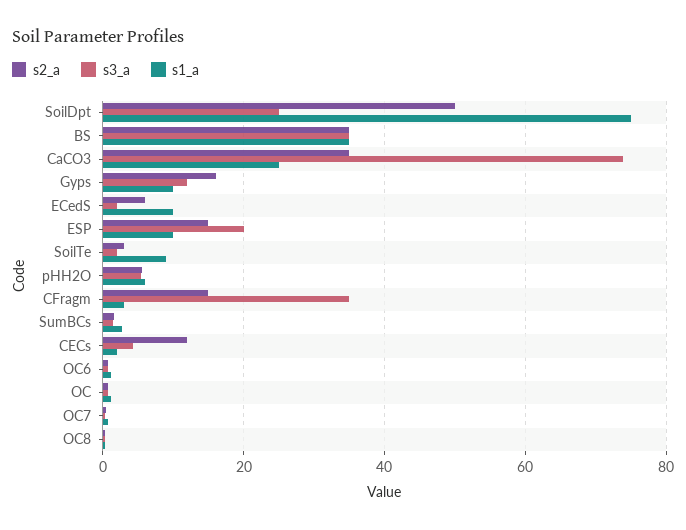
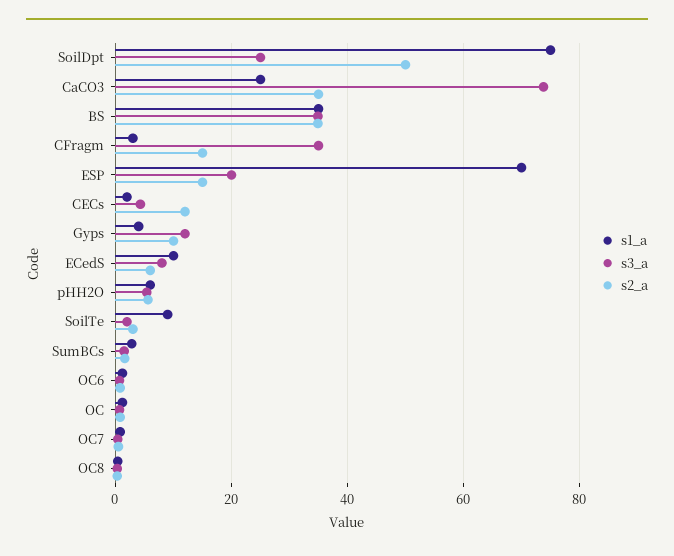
  {
    "s2_a": {
      "SoilDpt": 50,
      "BS": 34,
      "CaCO3": 36,
-     "Gyps": 16,
+     "Gyps": 10,
      "ECedS": 6,
      "ESP": 16,
      "SoilTe": 4,
      "pHH2O": 6,
      "CFragm": 16,
      "SumBCs": 2,
      "CECs": 12,
      "OC6": 0,
      "OC": 0,
      "OC7": 0,
      "OC8": 0
    },
    "s3_a": {
      "SoilDpt": 26,
      "BS": 34,
      "CaCO3": 74,
      "Gyps": 12,
-     "ECedS": 2,
+     "ECedS": 8,
      "ESP": 20,
      "SoilTe": 2,
      "pHH2O": 6,
      "CFragm": 36,
      "SumBCs": 2,
      "CECs": 4,
      "OC6": 0,
      "OC": 0,
      "OC7": 0,
      "OC8": 0
    },
    "s1_a": {
      "SoilDpt": 76,
      "BS": 36,
      "CaCO3": 26,
-     "Gyps": 10,
+     "Gyps": 4,
      "ECedS": 10,
-     "ESP": 10,
+     "ESP": 70,
      "SoilTe": 10,
      "pHH2O": 6,
      "CFragm": 4,
      "SumBCs": 2,
      "CECs": 2,
      "OC6": 2,
      "OC": 2,
      "OC7": 0,
      "OC8": 0
    }
  }

